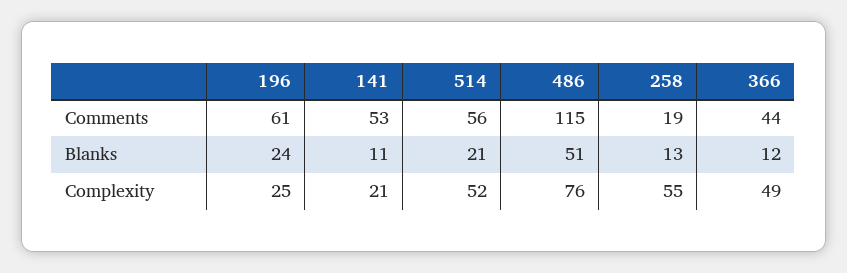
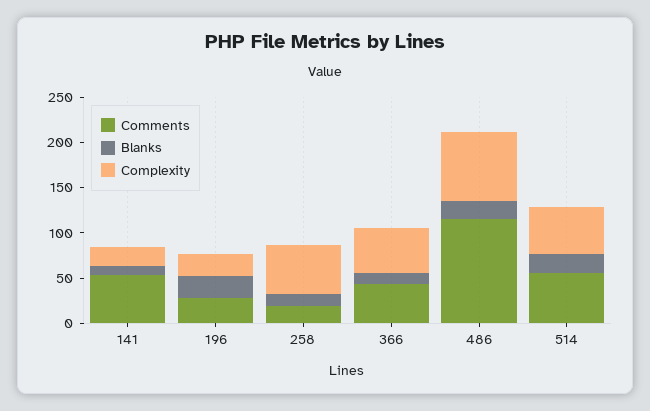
  {
    "Comments": {
-     "196": 61,
+     "196": 30,
      "141": 53,
      "514": 56,
      "486": 115,
      "258": 19,
      "366": 44
    },
    "Blanks": {
      "196": 24,
      "141": 11,
      "514": 21,
-     "486": 51,
+     "486": 20,
      "258": 13,
      "366": 12
    },
    "Complexity": {
      "196": 25,
      "141": 21,
      "514": 52,
      "486": 76,
      "258": 55,
      "366": 49
    }
  }

